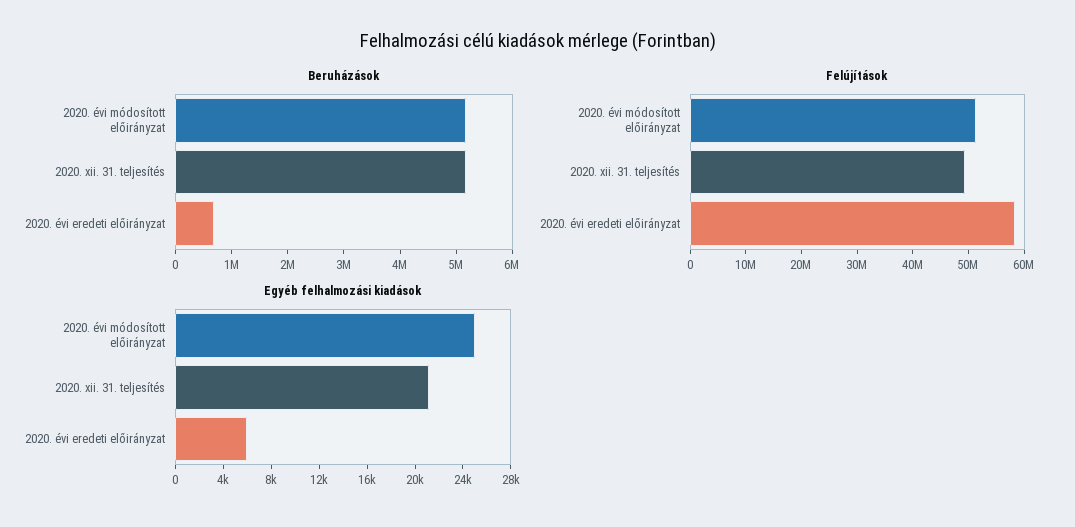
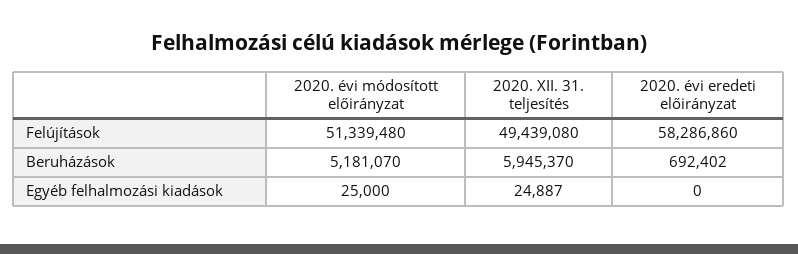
  {
    "Beruházások": {
      "2020. évi módosított előirányzat": 5181070,
-     "2020. xii. 31. teljesítés": 5200000,
+     "2020. xii. 31. teljesítés": 5945370,
      "2020. évi eredeti előirányzat": 692402
    },
    "Felújítások": {
      "2020. évi módosított előirányzat": 51339480,
      "2020. xii. 31. teljesítés": 49439080,
      "2020. évi eredeti előirányzat": 58286860
    },
    "Egyéb felhalmozási kiadások": {
      "2020. évi módosított előirányzat": 25000,
-     "2020. xii. 31. teljesítés": 21000,
+     "2020. xii. 31. teljesítés": 24887,
-     "2020. évi eredeti előirányzat": 6000
+     "2020. évi eredeti előirányzat": 0
    }
  }

